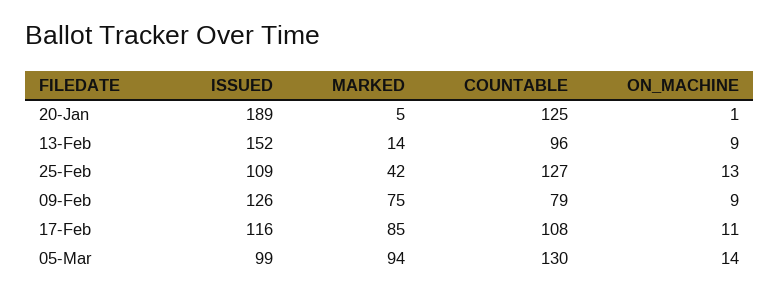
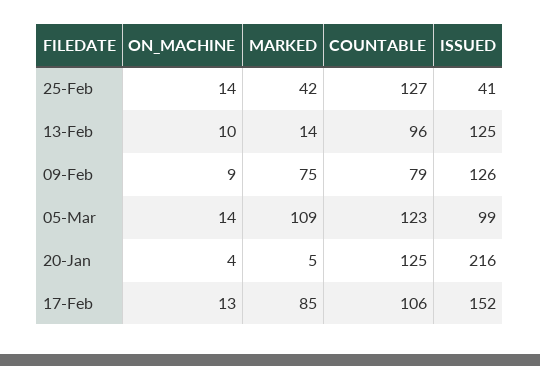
  {
    "ISSUED": {
-     "20-Jan": 189,
+     "20-Jan": 216,
-     "13-Feb": 152,
+     "13-Feb": 125,
-     "25-Feb": 109,
+     "25-Feb": 41,
      "09-Feb": 126,
-     "17-Feb": 116,
+     "17-Feb": 152,
      "05-Mar": 99
    },
    "MARKED": {
      "20-Jan": 5,
      "13-Feb": 14,
      "25-Feb": 42,
      "09-Feb": 75,
      "17-Feb": 85,
-     "05-Mar": 94
+     "05-Mar": 109
    },
    "COUNTABLE": {
      "20-Jan": 125,
      "13-Feb": 96,
      "25-Feb": 127,
      "09-Feb": 79,
-     "17-Feb": 108,
+     "17-Feb": 106,
-     "05-Mar": 130
+     "05-Mar": 123
    },
    "ON_MACHINE": {
-     "20-Jan": 1,
+     "20-Jan": 4,
-     "13-Feb": 9,
+     "13-Feb": 10,
-     "25-Feb": 13,
+     "25-Feb": 14,
      "09-Feb": 9,
-     "17-Feb": 11,
+     "17-Feb": 13,
      "05-Mar": 14
    }
  }

